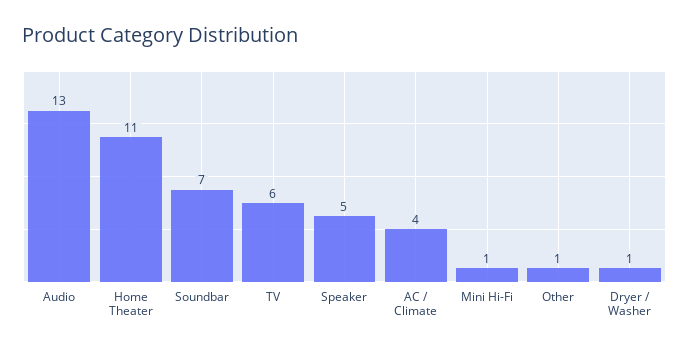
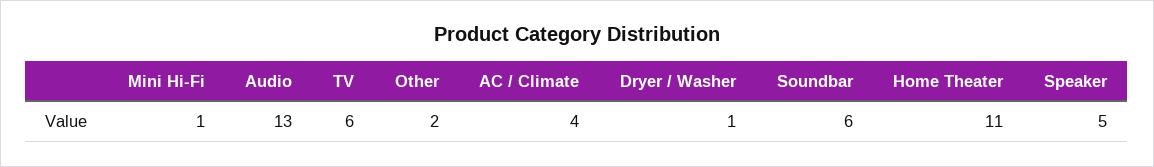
  {
    "Audio": 13,
    "Home Theater": 11,
-   "Soundbar": 7,
+   "Soundbar": 6,
    "TV": 6,
    "Speaker": 5,
    "AC / Climate": 4,
    "Mini Hi-Fi": 1,
-   "Other": 1,
+   "Other": 2,
    "Dryer / Washer": 1
  }

